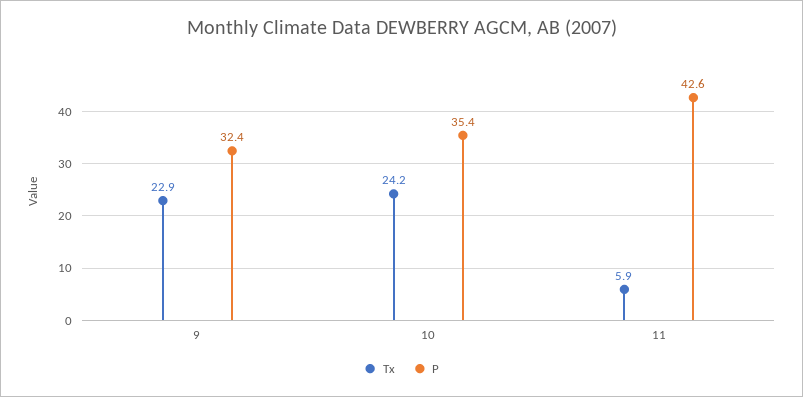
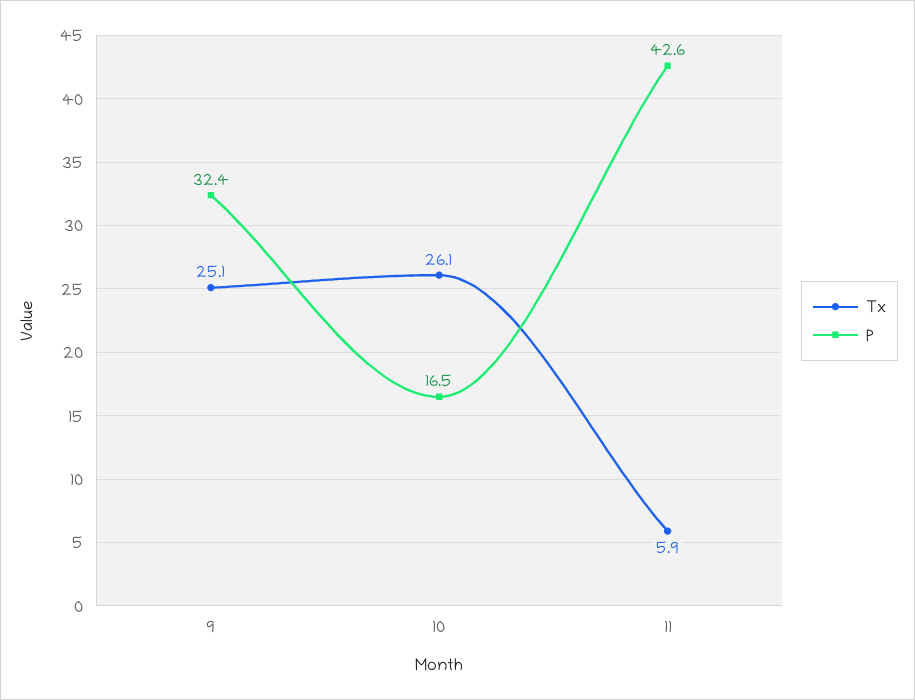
  {
    "Tx": {
-     "9": 22.9,
+     "9": 25.1,
-     "10": 24.2,
+     "10": 26.1,
      "11": 5.9
    },
    "P": {
      "9": 32.4,
-     "10": 35.4,
+     "10": 16.5,
      "11": 42.6
    }
  }

